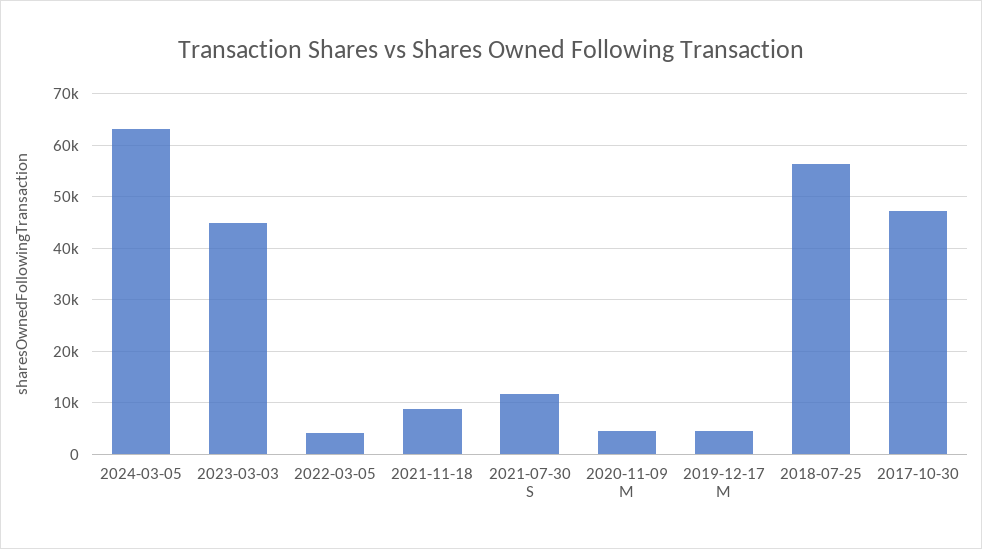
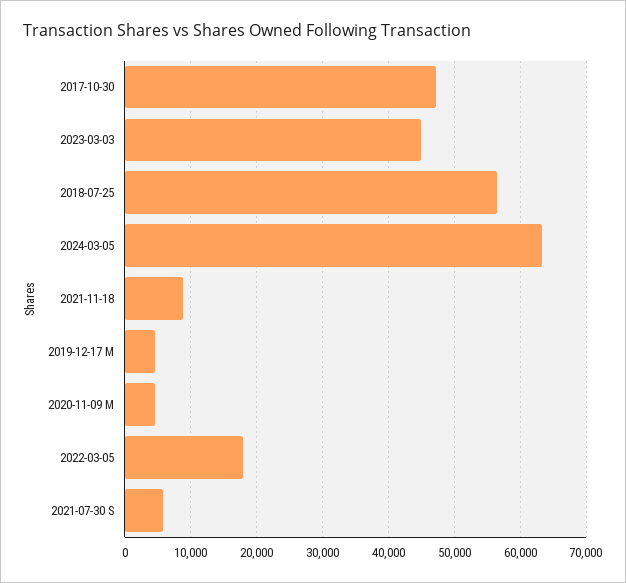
  {
    "2024-03-05": 63000,
    "2023-03-03": 45000,
-   "2022-03-05": 4000,
+   "2022-03-05": 18000,
    "2021-11-18": 9000,
-   "2021-07-30 S": 12000,
+   "2021-07-30 S": 6000,
    "2020-11-09 M": 5000,
    "2019-12-17 M": 5000,
    "2018-07-25": 56000,
    "2017-10-30": 47000
  }

